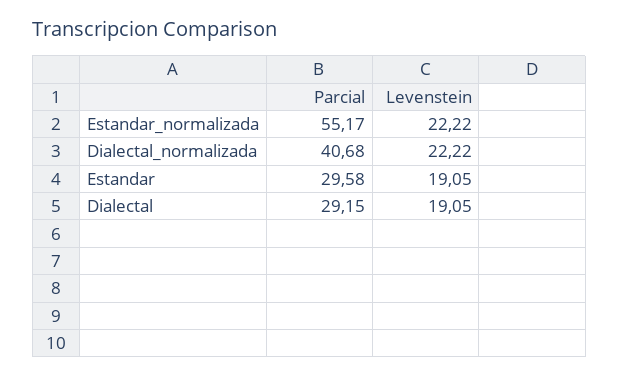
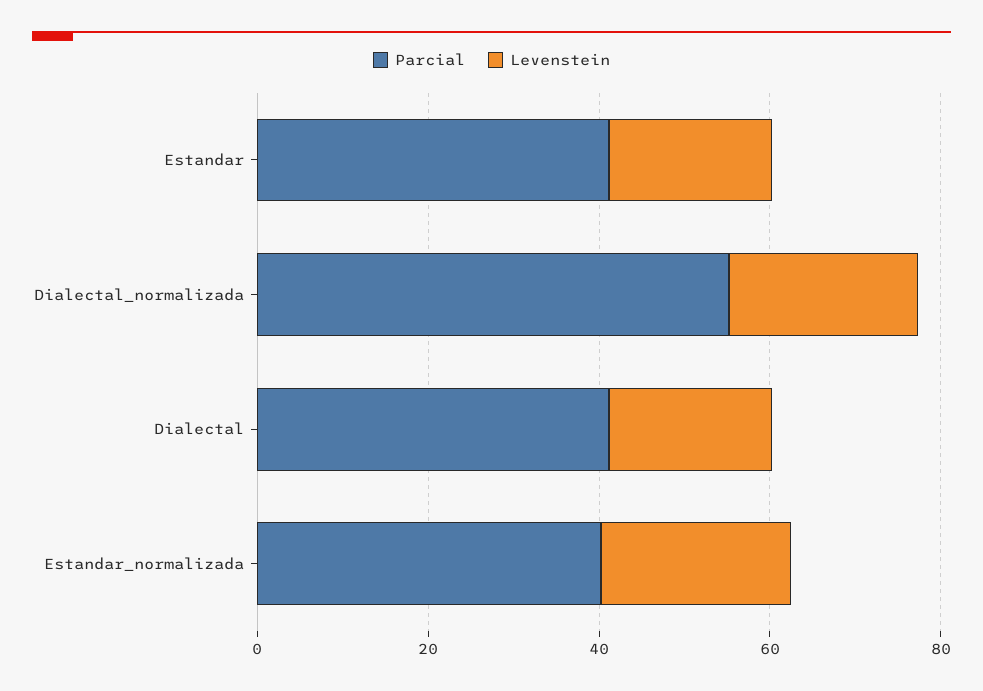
  {
    "Parcial": {
-     "Estandar_normalizada": 55.17,
+     "Estandar_normalizada": 40,
-     "Dialectal_normalizada": 40.68,
+     "Dialectal_normalizada": 55,
-     "Estandar": 29.58,
+     "Estandar": 40,
-     "Dialectal": 29.15
+     "Dialectal": 40
    },
    "Levenstein": {
      "Estandar_normalizada": 22.22,
      "Dialectal_normalizada": 22.22,
      "Estandar": 19.05,
      "Dialectal": 19.05
    }
  }

